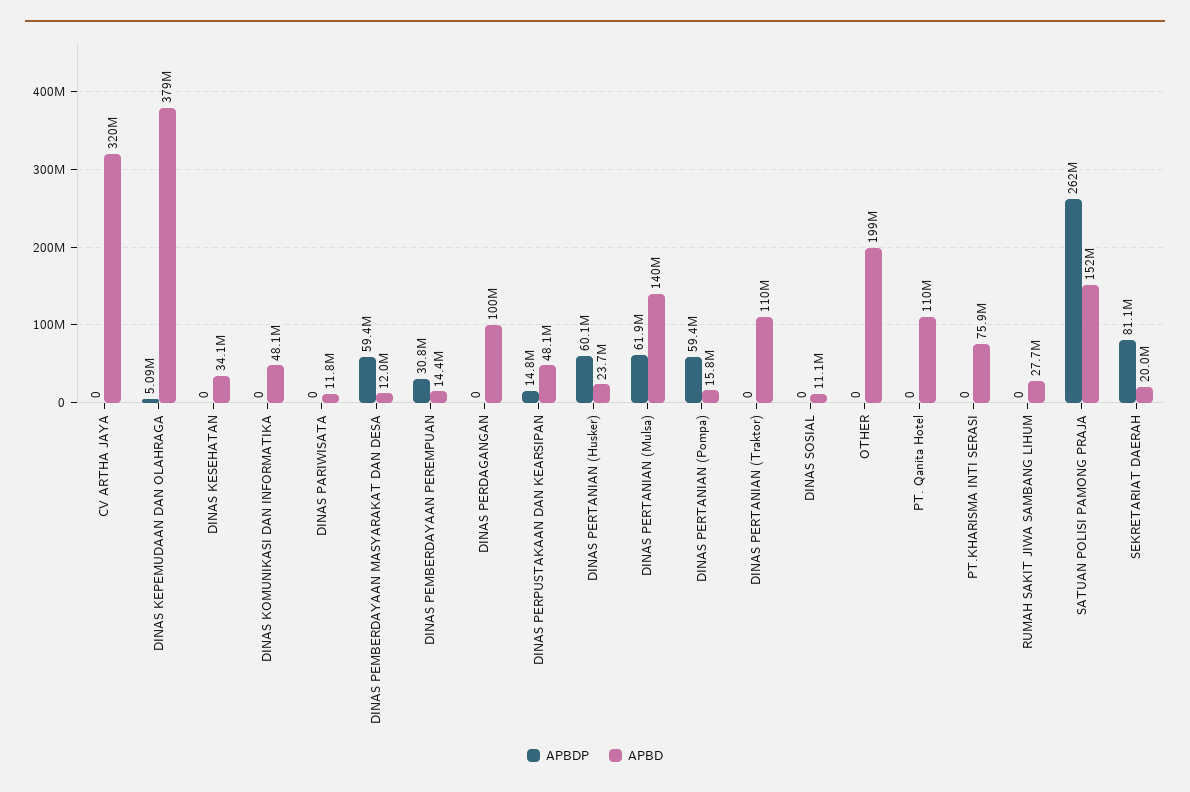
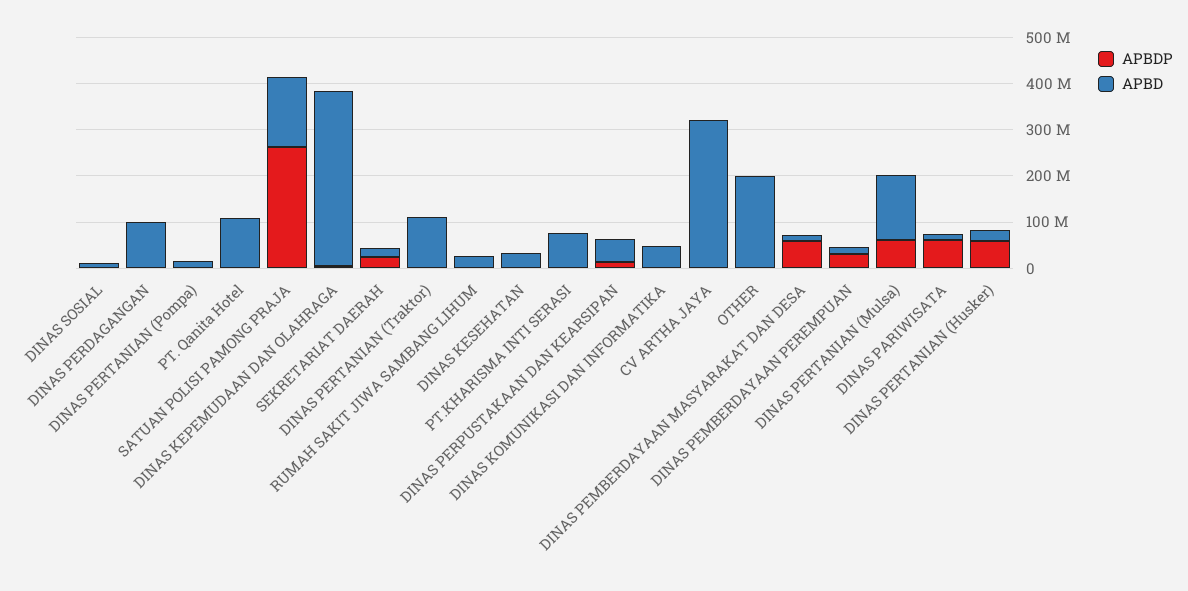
  {
    "APBDP": {
      "CV ARTHA JAYA": 0,
      "DINAS KEPEMUDAAN DAN OLAHRAGA": 5090000,
      "DINAS KESEHATAN": 0,
      "DINAS KOMUNIKASI DAN INFORMATIKA": 0,
-     "DINAS PARIWISATA": 0,
+     "DINAS PARIWISATA": 60000000,
      "DINAS PEMBERDAYAAN MASYARAKAT DAN DESA": 59400000,
      "DINAS PEMBERDAYAAN PEREMPUAN": 30800000,
      "DINAS PERDAGANGAN": 0,
      "DINAS PERPUSTAKAAN DAN KEARSIPAN": 14800000,
      "DINAS PERTANIAN (Husker)": 60100000,
      "DINAS PERTANIAN (Mulsa)": 61900000,
-     "DINAS PERTANIAN (Pompa)": 59400000,
+     "DINAS PERTANIAN (Pompa)": 0,
      "DINAS PERTANIAN (Traktor)": 0,
      "DINAS SOSIAL": 0,
      "OTHER": 0,
      "PT. Qanita Hotel": 0,
      "PT.KHARISMA INTI SERASI": 0,
      "RUMAH SAKIT JIWA SAMBANG LIHUM": 0,
      "SATUAN POLISI PAMONG PRAJA": 262000000,
-     "SEKRETARIAT DAERAH": 81100000
+     "SEKRETARIAT DAERAH": 20000000
    },
    "APBD": {
      "CV ARTHA JAYA": 320000000,
      "DINAS KEPEMUDAAN DAN OLAHRAGA": 379000000,
      "DINAS KESEHATAN": 34100000,
      "DINAS KOMUNIKASI DAN INFORMATIKA": 48100000,
      "DINAS PARIWISATA": 11800000,
      "DINAS PEMBERDAYAAN MASYARAKAT DAN DESA": 12000000,
      "DINAS PEMBERDAYAAN PEREMPUAN": 14400000,
      "DINAS PERDAGANGAN": 100000000,
      "DINAS PERPUSTAKAAN DAN KEARSIPAN": 48100000,
      "DINAS PERTANIAN (Husker)": 23700000,
      "DINAS PERTANIAN (Mulsa)": 140000000,
      "DINAS PERTANIAN (Pompa)": 15800000,
      "DINAS PERTANIAN (Traktor)": 110000000,
      "DINAS SOSIAL": 11100000,
      "OTHER": 199000000,
      "PT. Qanita Hotel": 110000000,
      "PT.KHARISMA INTI SERASI": 75900000,
      "RUMAH SAKIT JIWA SAMBANG LIHUM": 27700000,
      "SATUAN POLISI PAMONG PRAJA": 152000000,
      "SEKRETARIAT DAERAH": 20000000
    }
  }

